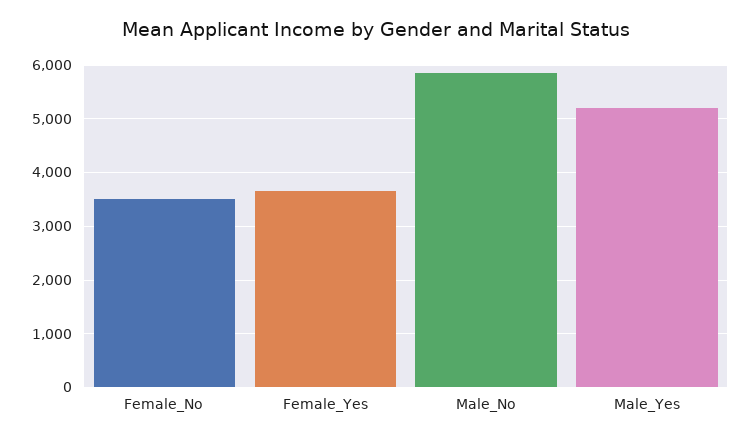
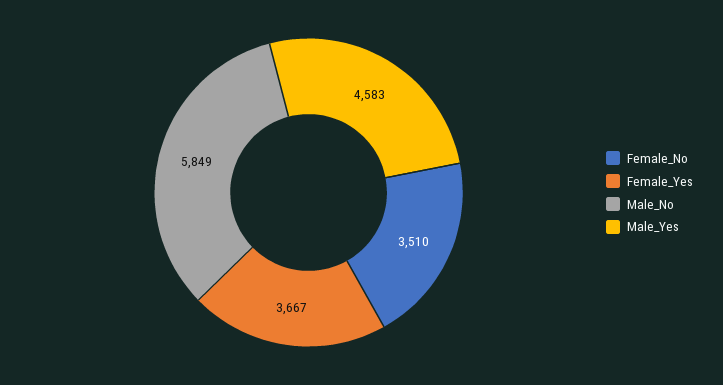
  {
    "Female_No": 3510,
    "Female_Yes": 3667,
    "Male_No": 5849,
-   "Male_Yes": 5200
+   "Male_Yes": 4583
  }

